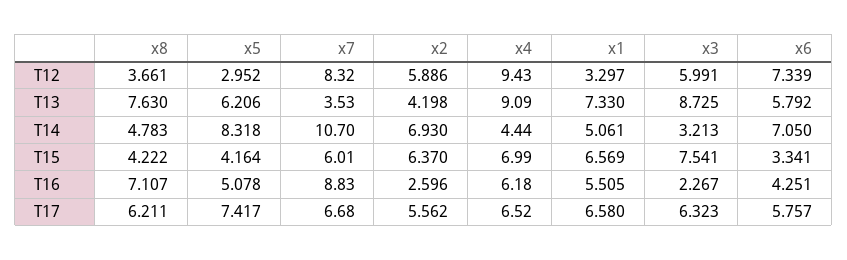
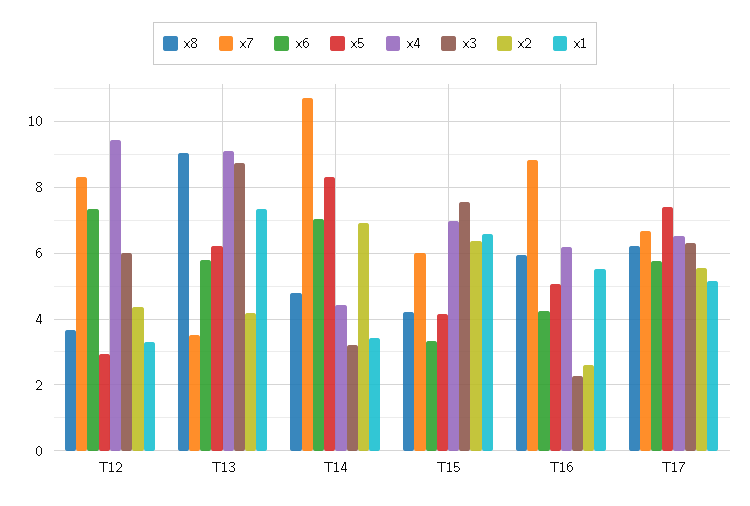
  {
    "x8": {
      "T12": 3.661,
-     "T13": 7.63,
+     "T13": 9,
      "T14": 4.783,
      "T15": 4.222,
-     "T16": 7.107,
+     "T16": 6,
      "T17": 6.211
    },
    "x5": {
      "T12": 2.952,
      "T13": 6.206,
      "T14": 8.318,
      "T15": 4.164,
      "T16": 5.078,
      "T17": 7.417
    },
    "x7": {
      "T12": 8.32,
      "T13": 3.53,
      "T14": 10.7,
      "T15": 6.01,
      "T16": 8.83,
      "T17": 6.68
    },
    "x2": {
-     "T12": 5.886,
+     "T12": 4.4,
      "T13": 4.198,
      "T14": 6.93,
      "T15": 6.37,
      "T16": 2.596,
      "T17": 5.562
    },
    "x4": {
      "T12": 9.43,
      "T13": 9.09,
      "T14": 4.44,
      "T15": 6.99,
      "T16": 6.18,
      "T17": 6.52
    },
    "x1": {
      "T12": 3.297,
      "T13": 7.33,
-     "T14": 5.061,
+     "T14": 3.4,
      "T15": 6.569,
      "T16": 5.505,
-     "T17": 6.58
+     "T17": 5.2
    },
    "x3": {
      "T12": 5.991,
      "T13": 8.725,
      "T14": 3.213,
      "T15": 7.541,
      "T16": 2.267,
      "T17": 6.323
    },
    "x6": {
      "T12": 7.339,
      "T13": 5.792,
      "T14": 7.05,
      "T15": 3.341,
      "T16": 4.251,
      "T17": 5.757
    }
  }

